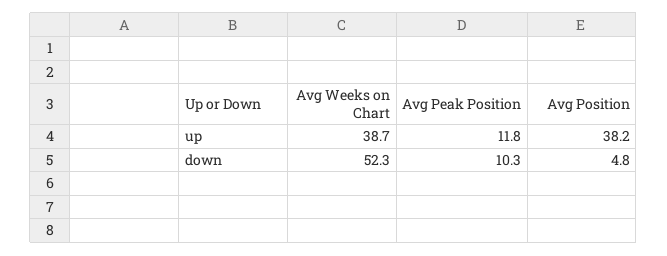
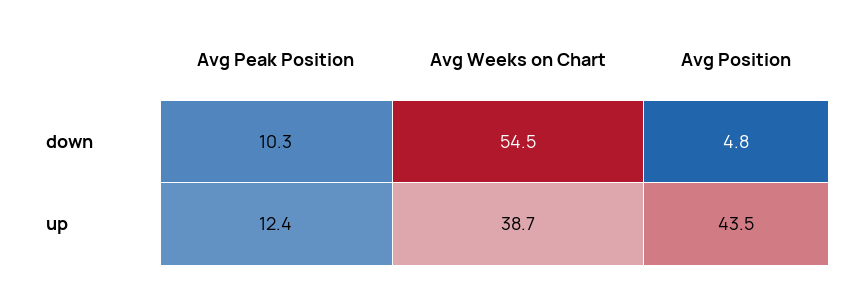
  {
    "Avg Weeks on Chart": {
      "up": 38.7,
-     "down": 52.3
+     "down": 54.5
    },
    "Avg Peak Position": {
-     "up": 11.8,
+     "up": 12.4,
      "down": 10.3
    },
    "Avg Position": {
-     "up": 38.2,
+     "up": 43.5,
      "down": 4.8
    }
  }

